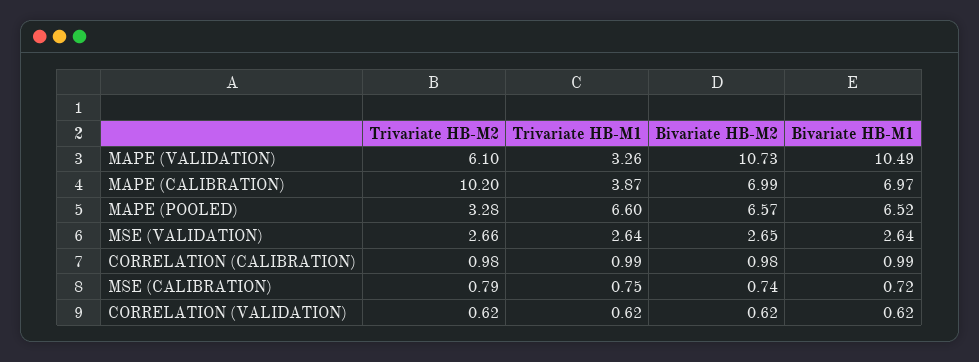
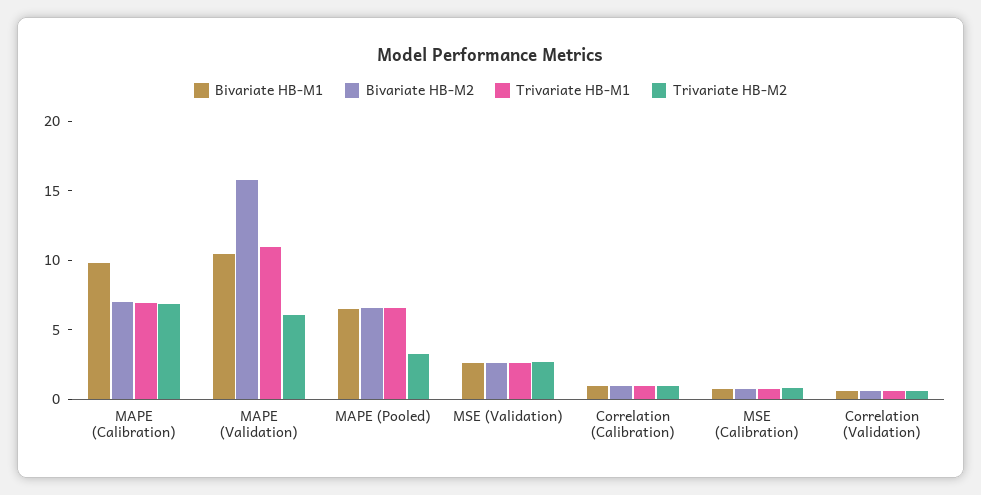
  {
    "Trivariate HB-M2": {
      "MAPE (VALIDATION)": 6.1,
-     "MAPE (CALIBRATION)": 10.2,
+     "MAPE (CALIBRATION)": 7,
      "MAPE (POOLED)": 3.28,
      "MSE (VALIDATION)": 2.66,
      "CORRELATION (CALIBRATION)": 0.98,
      "MSE (CALIBRATION)": 0.79,
      "CORRELATION (VALIDATION)": 0.62
    },
    "Trivariate HB-M1": {
-     "MAPE (VALIDATION)": 3.26,
+     "MAPE (VALIDATION)": 11,
-     "MAPE (CALIBRATION)": 3.87,
+     "MAPE (CALIBRATION)": 7,
      "MAPE (POOLED)": 6.6,
      "MSE (VALIDATION)": 2.64,
      "CORRELATION (CALIBRATION)": 0.99,
      "MSE (CALIBRATION)": 0.75,
      "CORRELATION (VALIDATION)": 0.62
    },
    "Bivariate HB-M2": {
-     "MAPE (VALIDATION)": 10.73,
+     "MAPE (VALIDATION)": 16,
      "MAPE (CALIBRATION)": 6.99,
      "MAPE (POOLED)": 6.57,
      "MSE (VALIDATION)": 2.65,
      "CORRELATION (CALIBRATION)": 0.98,
      "MSE (CALIBRATION)": 0.74,
      "CORRELATION (VALIDATION)": 0.62
    },
    "Bivariate HB-M1": {
      "MAPE (VALIDATION)": 10.49,
-     "MAPE (CALIBRATION)": 6.97,
+     "MAPE (CALIBRATION)": 10,
      "MAPE (POOLED)": 6.52,
      "MSE (VALIDATION)": 2.64,
      "CORRELATION (CALIBRATION)": 0.99,
      "MSE (CALIBRATION)": 0.72,
      "CORRELATION (VALIDATION)": 0.62
    }
  }

